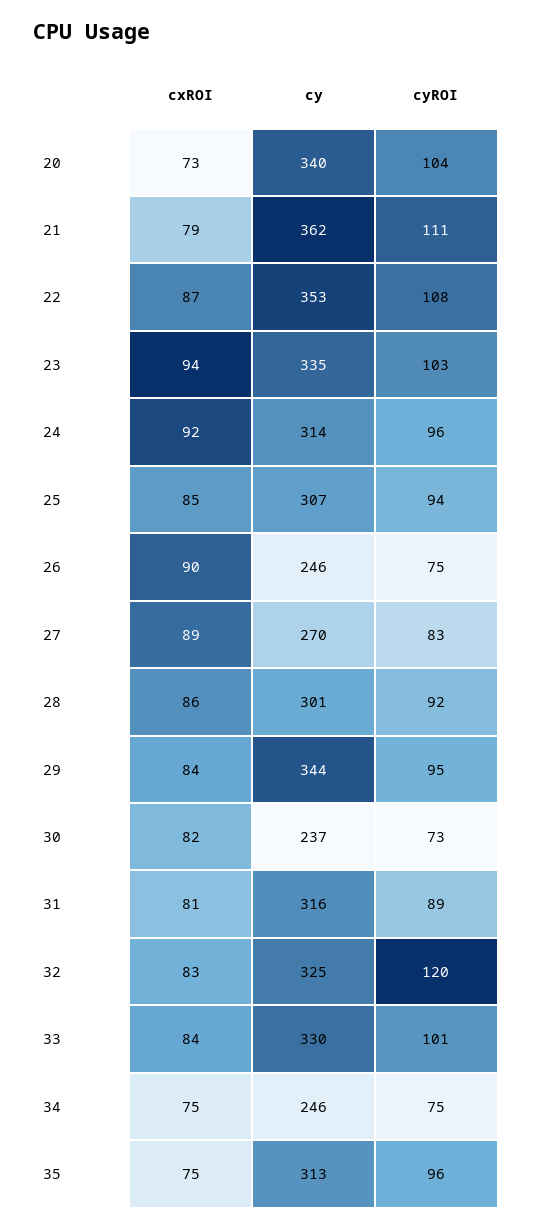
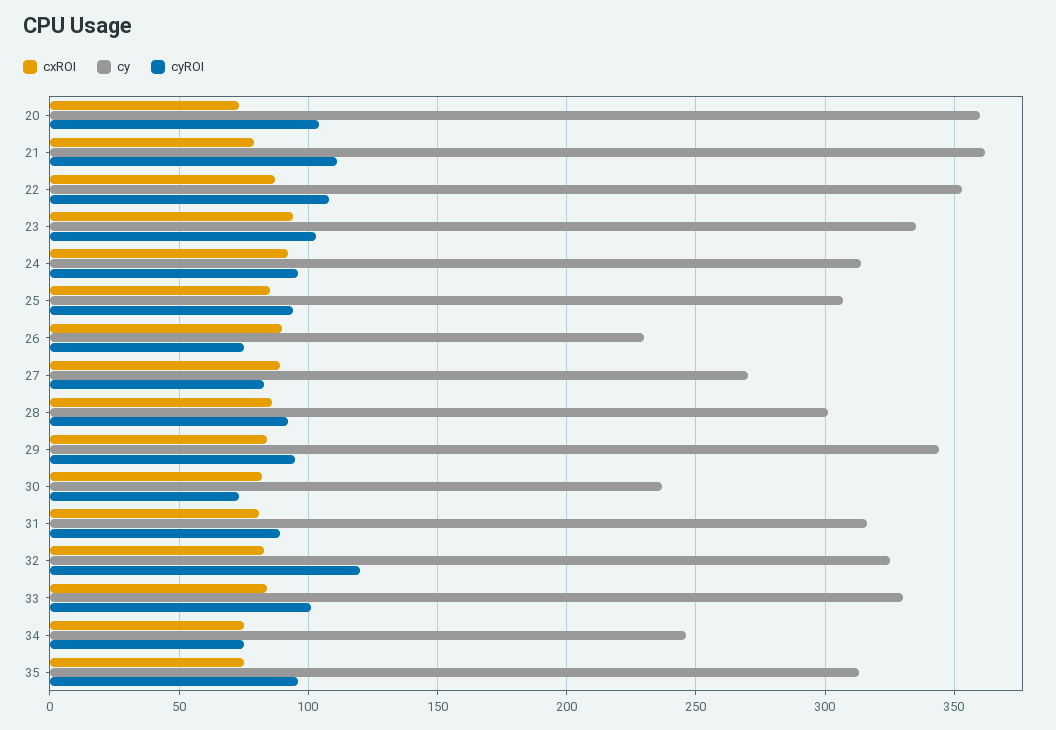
  {
    "cxROI": {
      "20": 73,
      "21": 79,
      "22": 87,
      "23": 94,
      "24": 92,
      "25": 85,
      "26": 90,
      "27": 89,
      "28": 86,
      "29": 84,
      "30": 82,
      "31": 81,
      "32": 83,
      "33": 84,
      "34": 75,
      "35": 75
    },
    "cy": {
-     "20": 340,
+     "20": 360,
      "21": 362,
      "22": 353,
      "23": 335,
      "24": 314,
      "25": 307,
-     "26": 246,
+     "26": 230,
      "27": 270,
      "28": 301,
      "29": 344,
      "30": 237,
      "31": 316,
      "32": 325,
      "33": 330,
      "34": 246,
      "35": 313
    },
    "cyROI": {
      "20": 104,
      "21": 111,
      "22": 108,
      "23": 103,
      "24": 96,
      "25": 94,
      "26": 75,
      "27": 83,
      "28": 92,
      "29": 95,
      "30": 73,
      "31": 89,
      "32": 120,
      "33": 101,
      "34": 75,
      "35": 96
    }
  }

